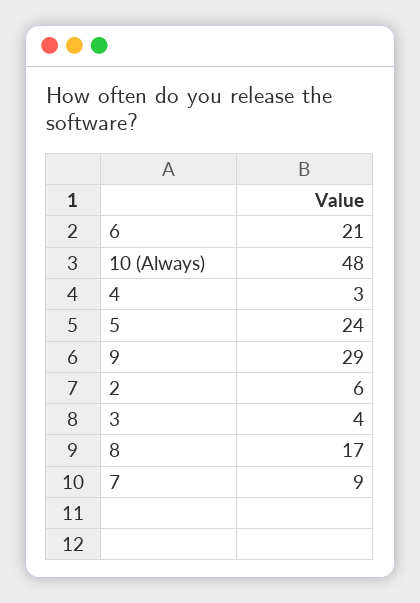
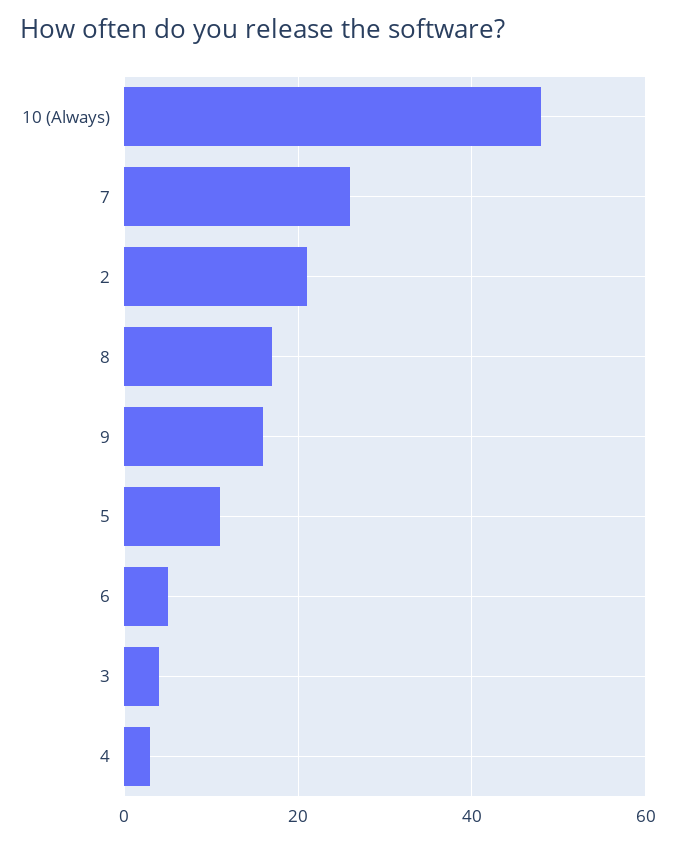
  {
-   "6": 21,
+   "6": 5,
    "10 (Always)": 48,
    "4": 3,
-   "5": 24,
+   "5": 10,
-   "9": 29,
+   "9": 15,
-   "2": 6,
+   "2": 20,
    "3": 4,
    "8": 17,
-   "7": 9
+   "7": 25
  }

